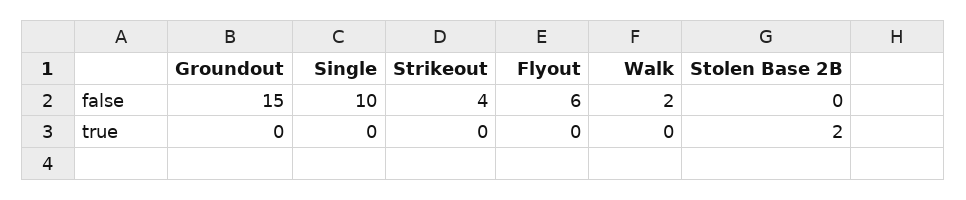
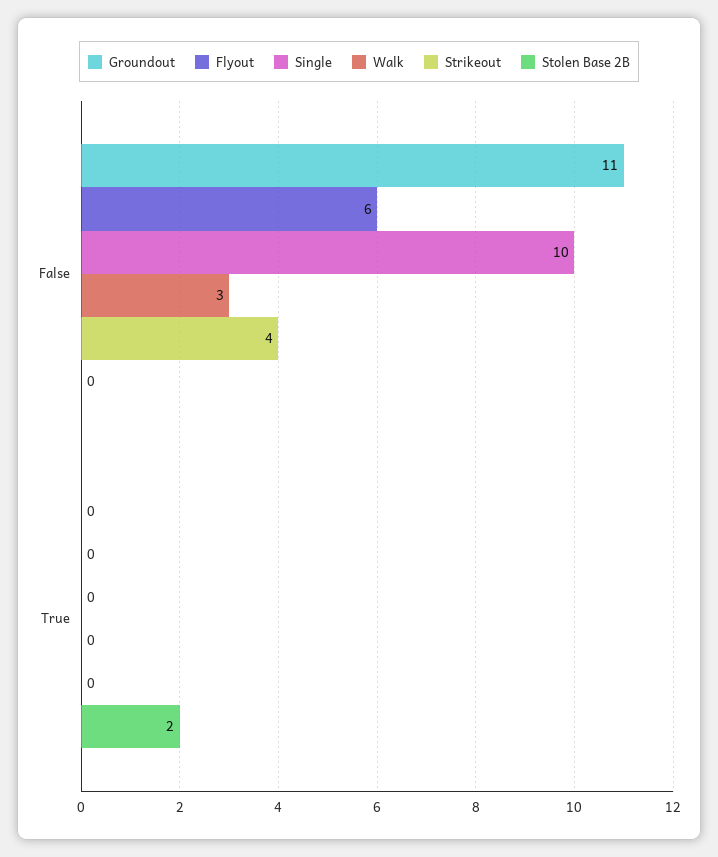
  {
    "Groundout": {
-     "false": 15,
+     "false": 11,
      "true": 0
    },
    "Single": {
      "false": 10,
      "true": 0
    },
    "Strikeout": {
      "false": 4,
      "true": 0
    },
    "Flyout": {
      "false": 6,
      "true": 0
    },
    "Walk": {
-     "false": 2,
+     "false": 3,
      "true": 0
    },
    "Stolen Base 2B": {
      "false": 0,
      "true": 2
    }
  }

